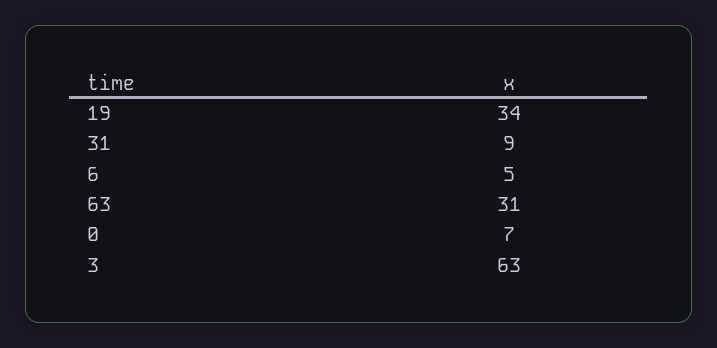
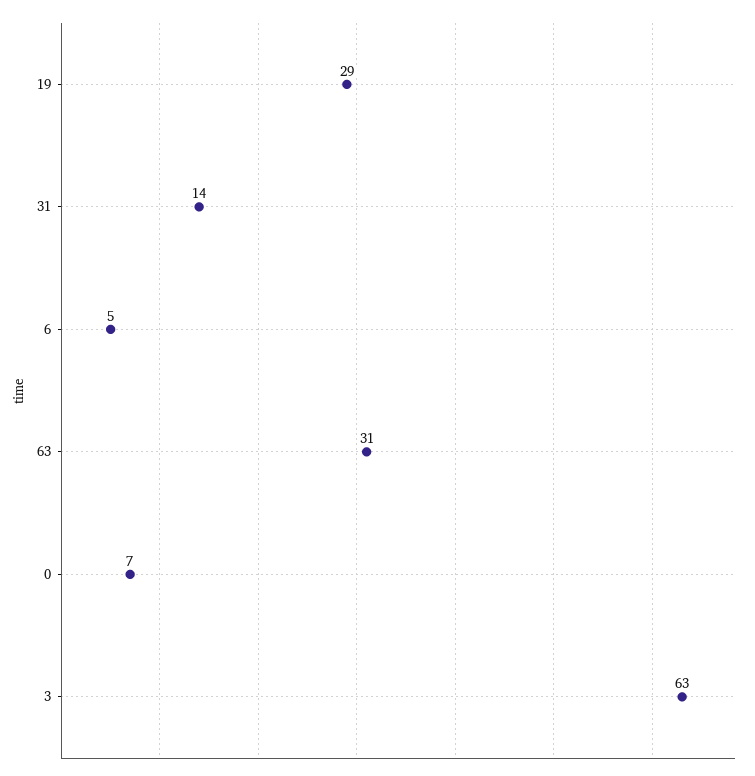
  {
-   "19": 34,
+   "19": 29,
-   "31": 9,
+   "31": 14,
    "6": 5,
    "63": 31,
    "0": 7,
    "3": 63
  }

